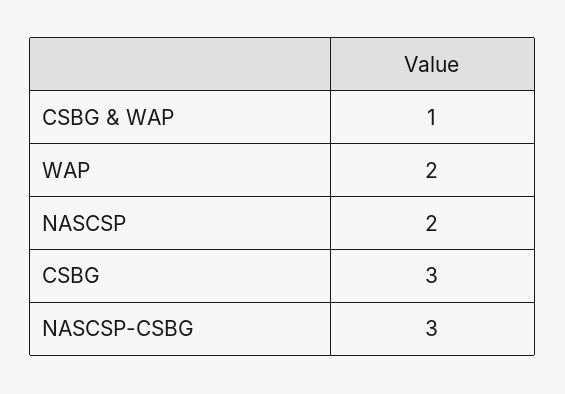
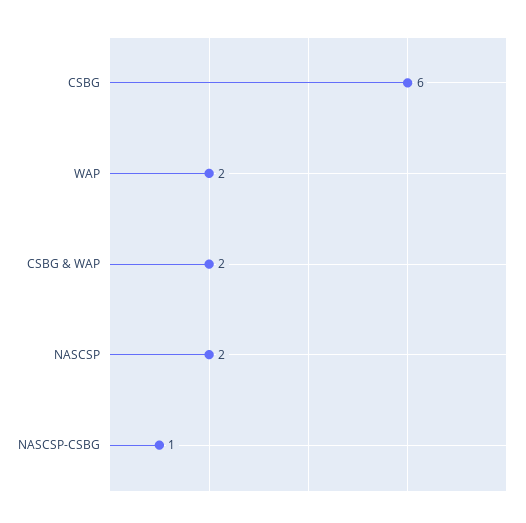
  {
-   "CSBG & WAP": 1,
+   "CSBG & WAP": 2,
    "WAP": 2,
    "NASCSP": 2,
-   "CSBG": 3,
+   "CSBG": 6,
-   "NASCSP-CSBG": 3
+   "NASCSP-CSBG": 1
  }

